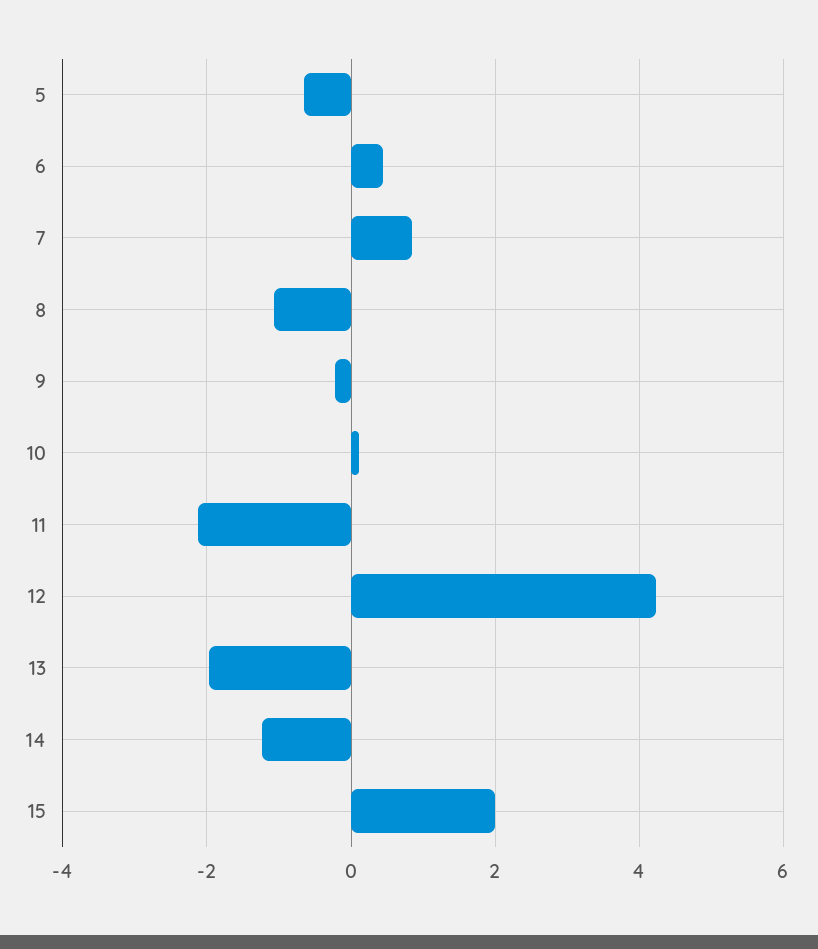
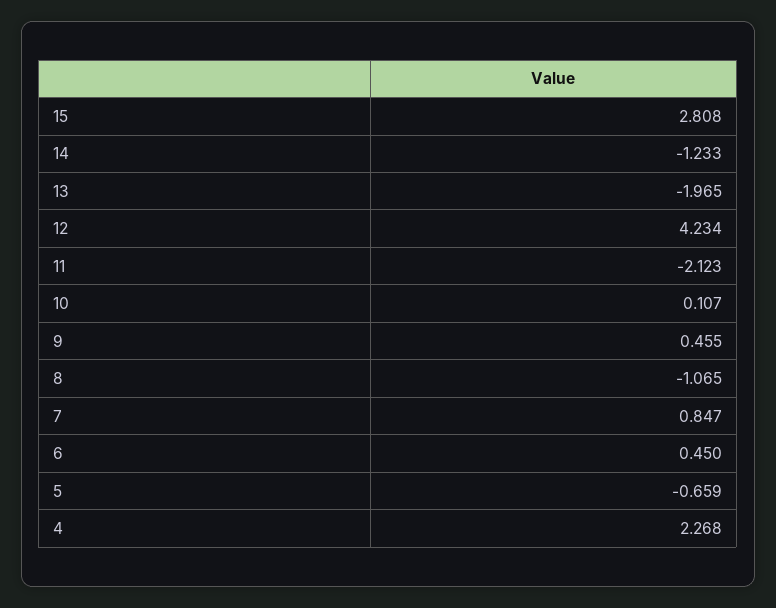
  {
    "5": -0.659,
    "6": 0.45,
    "7": 0.847,
    "8": -1.065,
-   "9": -0.2,
+   "9": 0.455,
    "10": 0.107,
    "11": -2.123,
    "12": 4.234,
    "13": -1.965,
    "14": -1.233,
-   "15": 2
+   "15": 2.808,
+   "4": 2.268
  }

